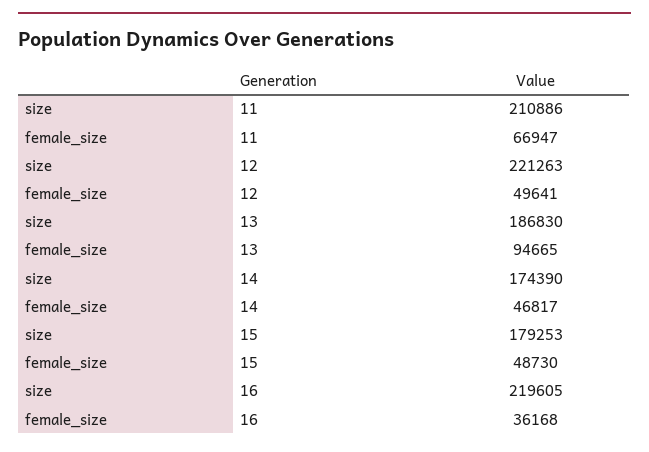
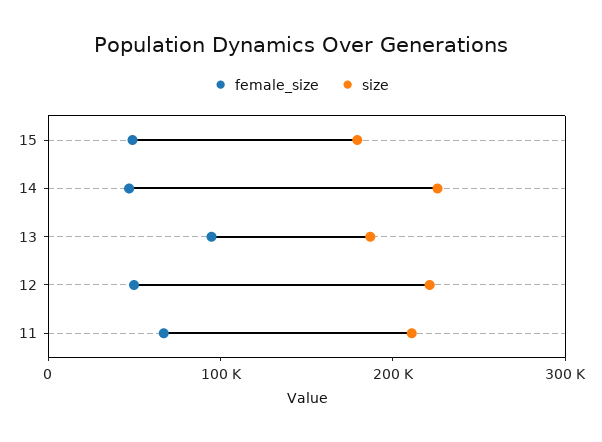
  {
    "size": {
      "11": 210886,
      "12": 221263,
      "13": 186830,
-     "14": 174390,
+     "14": 220000,
-     "15": 179253,
+     "15": 179253
-     "16": 219605
    },
    "female_size": {
      "11": 66947,
      "12": 49641,
      "13": 94665,
      "14": 46817,
-     "15": 48730,
+     "15": 48730
-     "16": 36168
    }
  }

